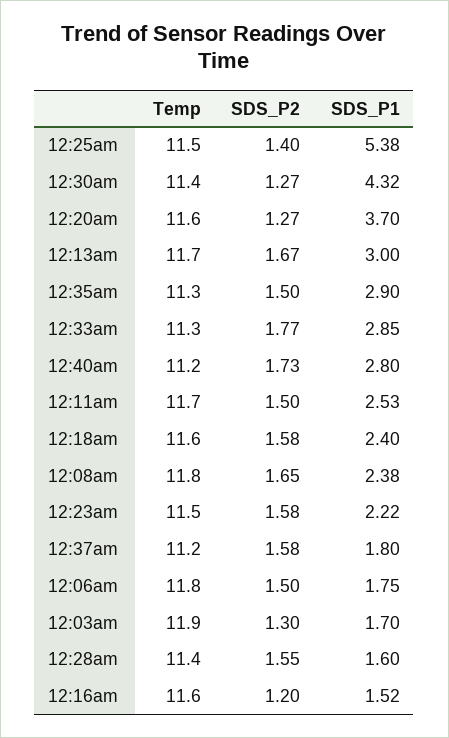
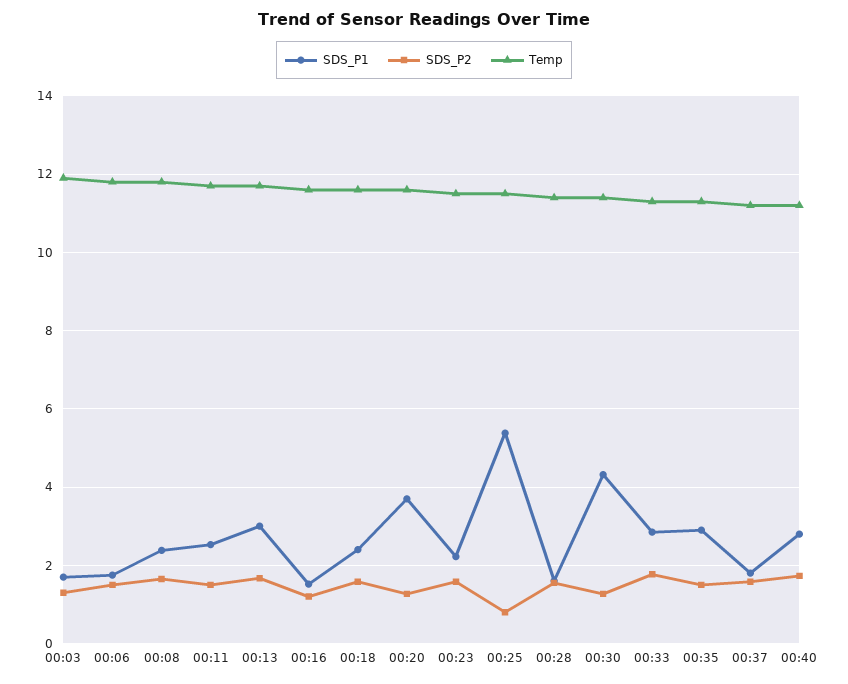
  {
    "Temp": {
      "12:25am": 11.5,
      "12:30am": 11.4,
      "12:20am": 11.6,
      "12:13am": 11.7,
      "12:35am": 11.3,
      "12:33am": 11.3,
      "12:40am": 11.2,
      "12:11am": 11.7,
      "12:18am": 11.6,
      "12:08am": 11.8,
      "12:23am": 11.5,
      "12:37am": 11.2,
      "12:06am": 11.8,
      "12:03am": 11.9,
      "12:28am": 11.4,
      "12:16am": 11.6
    },
    "SDS_P2": {
-     "12:25am": 1.4,
+     "12:25am": 0.8,
      "12:30am": 1.27,
      "12:20am": 1.27,
      "12:13am": 1.67,
      "12:35am": 1.5,
      "12:33am": 1.77,
      "12:40am": 1.73,
      "12:11am": 1.5,
      "12:18am": 1.58,
      "12:08am": 1.65,
      "12:23am": 1.58,
      "12:37am": 1.58,
      "12:06am": 1.5,
      "12:03am": 1.3,
      "12:28am": 1.55,
      "12:16am": 1.2
    },
    "SDS_P1": {
      "12:25am": 5.38,
      "12:30am": 4.32,
      "12:20am": 3.7,
      "12:13am": 3,
      "12:35am": 2.9,
      "12:33am": 2.85,
      "12:40am": 2.8,
      "12:11am": 2.53,
      "12:18am": 2.4,
      "12:08am": 2.38,
      "12:23am": 2.22,
      "12:37am": 1.8,
      "12:06am": 1.75,
      "12:03am": 1.7,
      "12:28am": 1.6,
      "12:16am": 1.52
    }
  }

